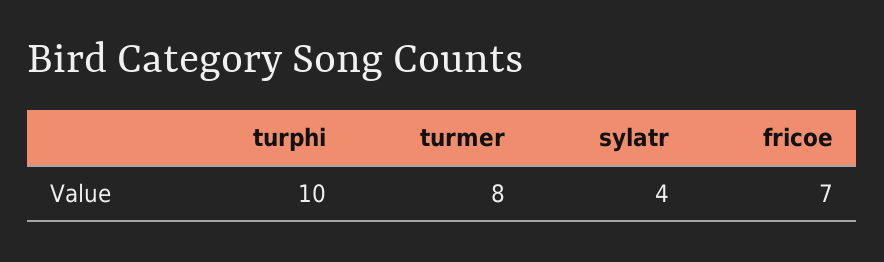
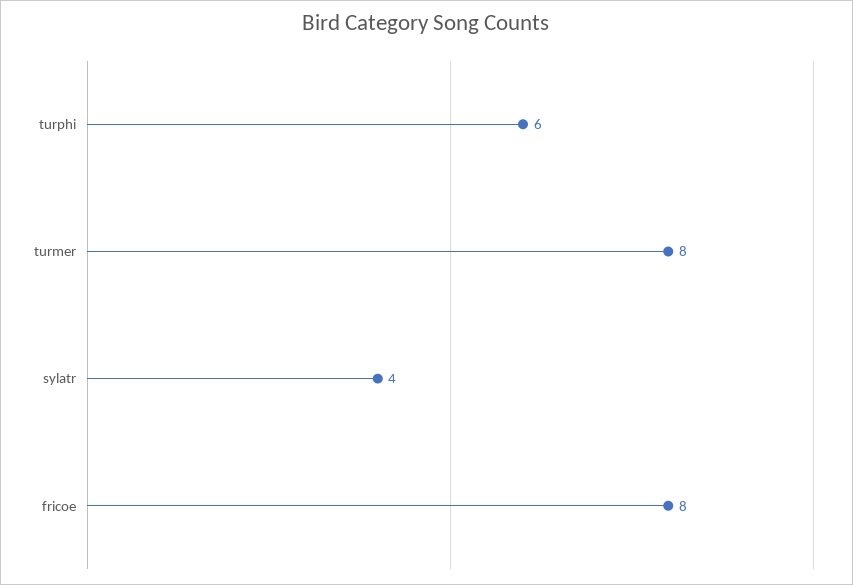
  {
-   "turphi": 10,
+   "turphi": 6,
    "turmer": 8,
    "sylatr": 4,
-   "fricoe": 7
+   "fricoe": 8
  }

